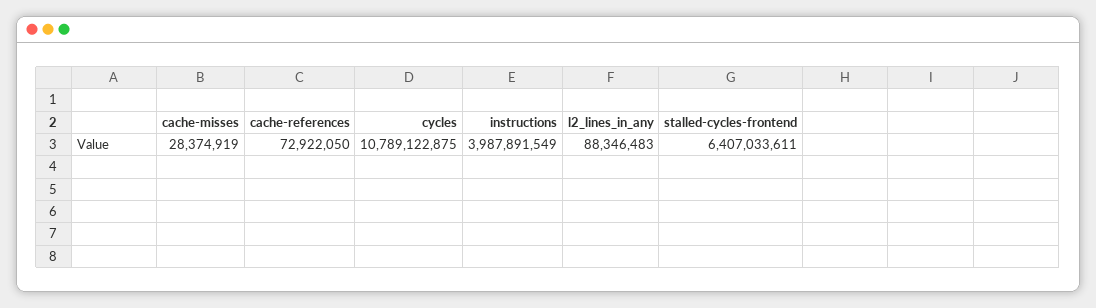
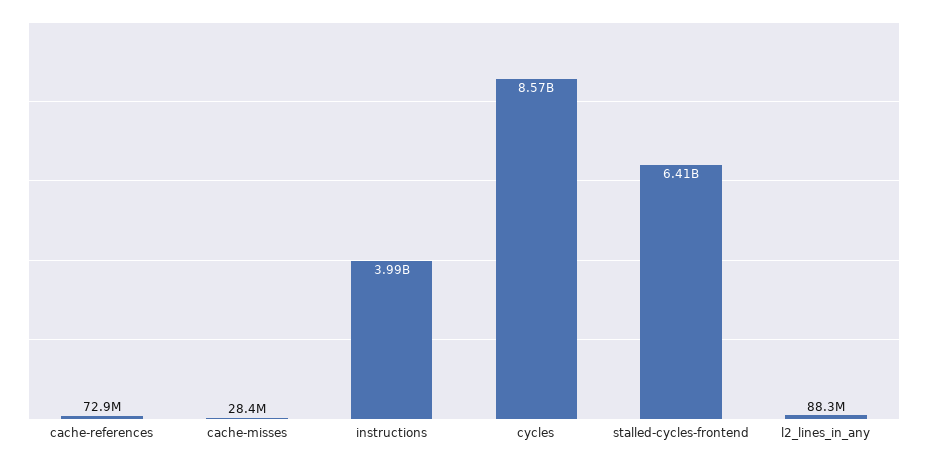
  {
    "cache-misses": 28374919,
    "cache-references": 72922050,
-   "cycles": 10789122875,
+   "cycles": 8570000000,
    "instructions": 3987891549,
    "l2_lines_in_any": 88346483,
    "stalled-cycles-frontend": 6407033611
  }

